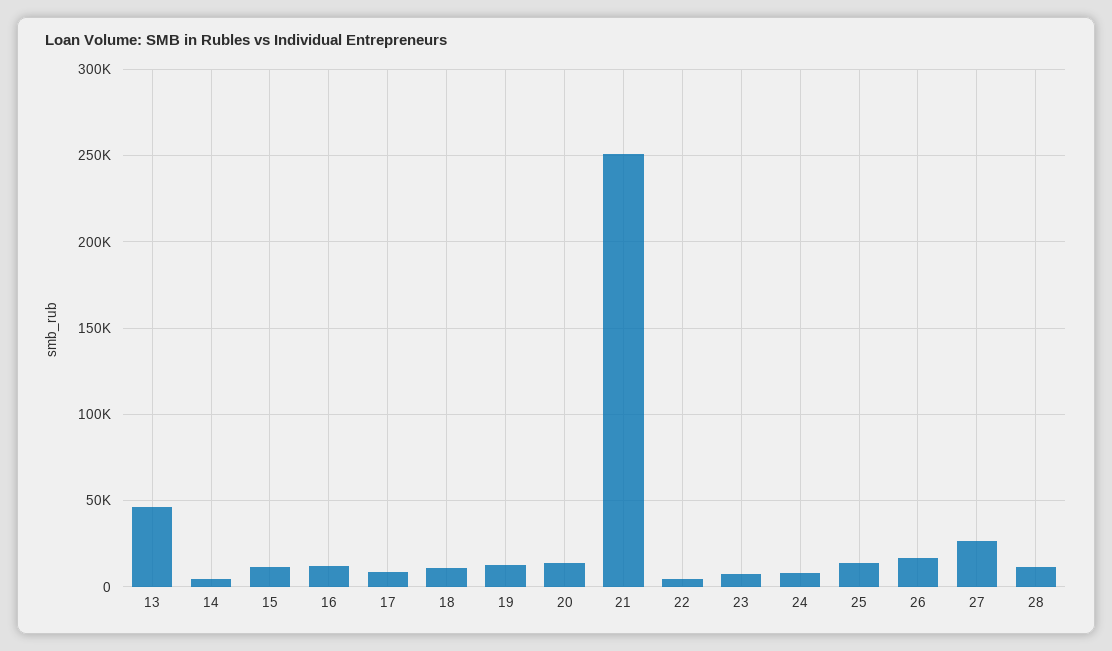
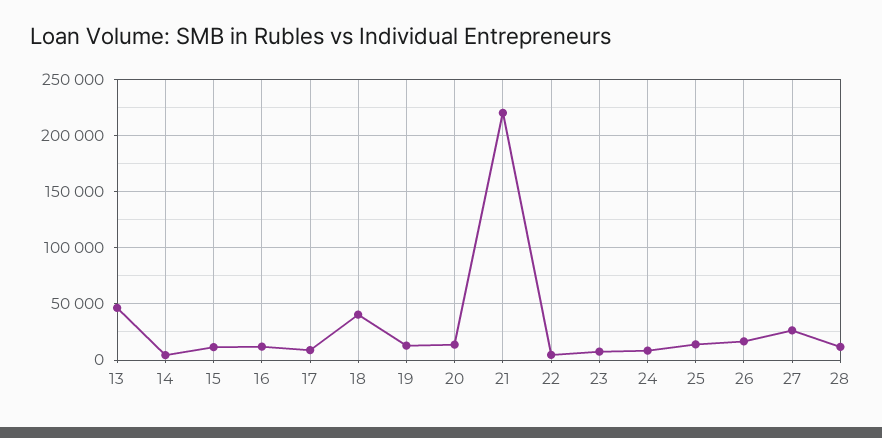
  {
    "13": 45000,
    "14": 5000,
    "15": 10000,
    "16": 10000,
    "17": 10000,
-   "18": 10000,
+   "18": 40000,
    "19": 15000,
    "20": 15000,
-   "21": 250000,
+   "21": 220000,
    "22": 5000,
    "23": 5000,
    "24": 10000,
    "25": 15000,
    "26": 15000,
    "27": 25000,
    "28": 10000
  }

